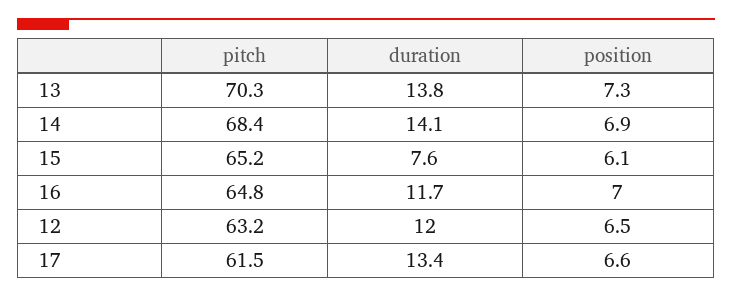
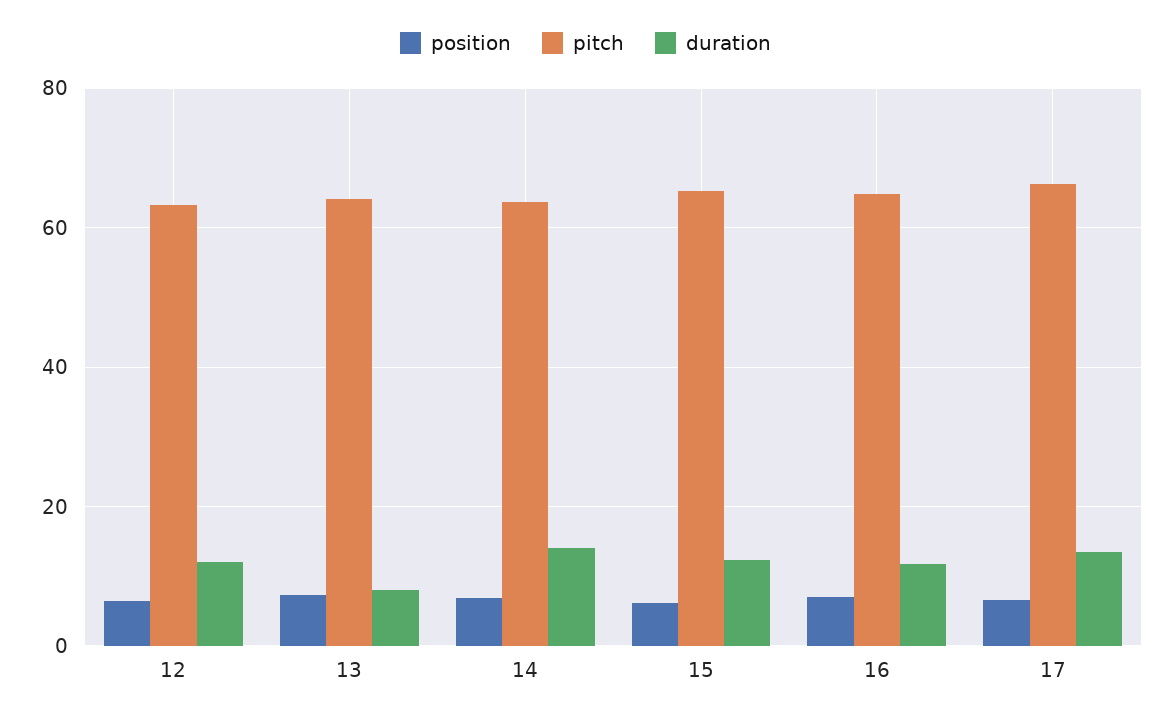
  {
    "pitch": {
-     "13": 70.3,
+     "13": 64,
-     "14": 68.4,
+     "14": 64,
      "15": 65.2,
      "16": 64.8,
      "12": 63.2,
-     "17": 61.5
+     "17": 66
    },
    "duration": {
-     "13": 13.8,
+     "13": 8,
      "14": 14.1,
-     "15": 7.6,
+     "15": 12,
      "16": 11.7,
      "12": 12,
      "17": 13.4
    },
    "position": {
      "13": 7.3,
      "14": 6.9,
      "15": 6.1,
      "16": 7,
      "12": 6.5,
      "17": 6.6
    }
  }

